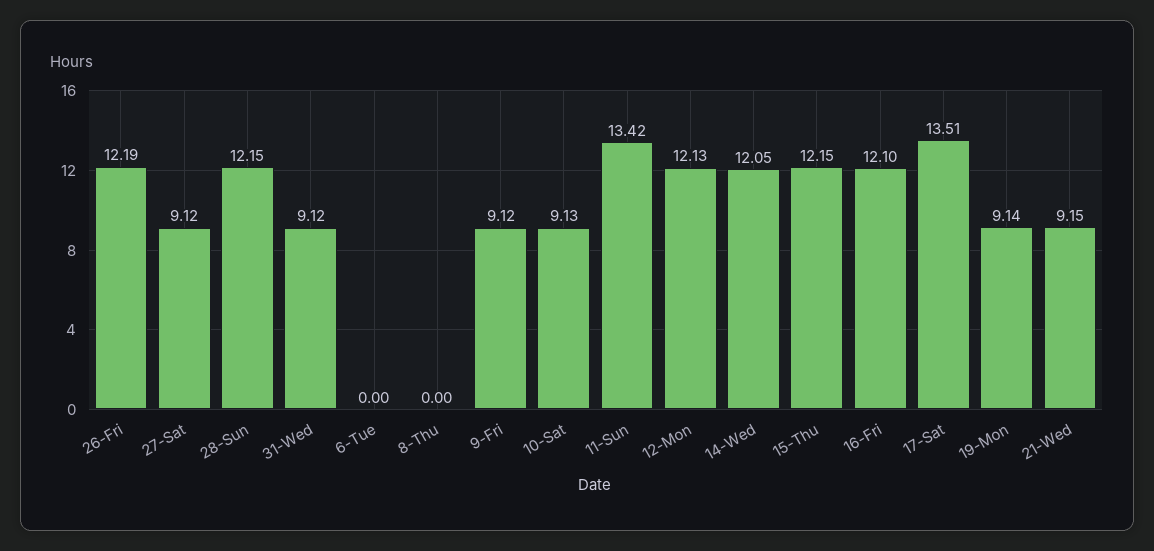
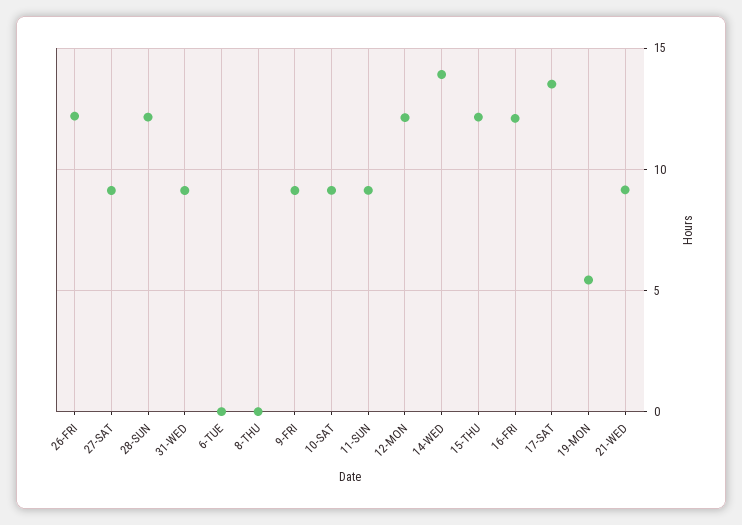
  {
    "26-Fri": 12.19,
    "27-Sat": 9.12,
    "28-Sun": 12.15,
    "31-Wed": 9.12,
    "6-Tue": 0,
    "8-Thu": 0,
    "9-Fri": 9.12,
    "10-Sat": 9.13,
-   "11-Sun": 13.42,
+   "11-Sun": 9,
    "12-Mon": 12.13,
-   "14-Wed": 12.05,
+   "14-Wed": 14,
    "15-Thu": 12.15,
    "16-Fri": 12.1,
    "17-Sat": 13.51,
-   "19-Mon": 9.14,
+   "19-Mon": 5.5,
    "21-Wed": 9.15
  }

